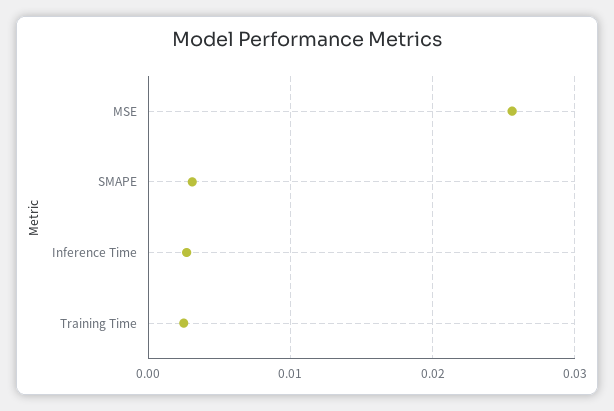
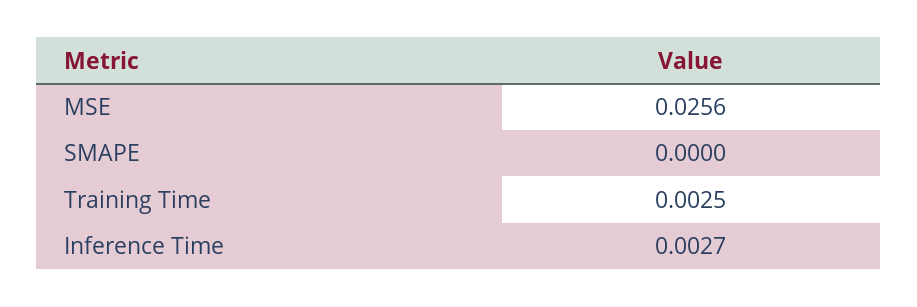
  {
    "MSE": 0.0256,
-   "SMAPE": 0.003,
+   "SMAPE": 0,
    "Inference Time": 0.0027,
    "Training Time": 0.0025
  }

